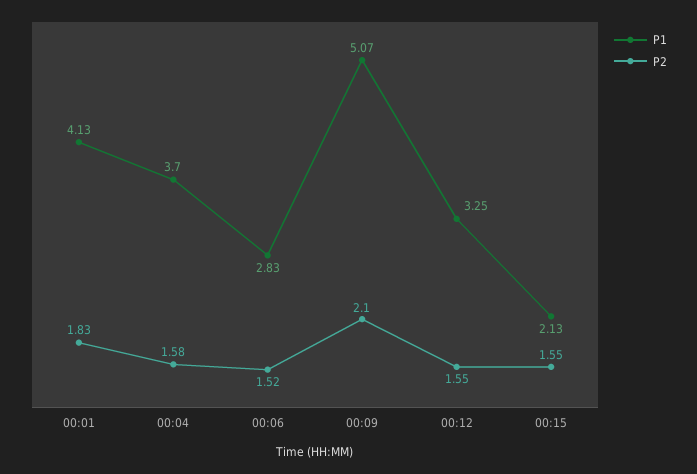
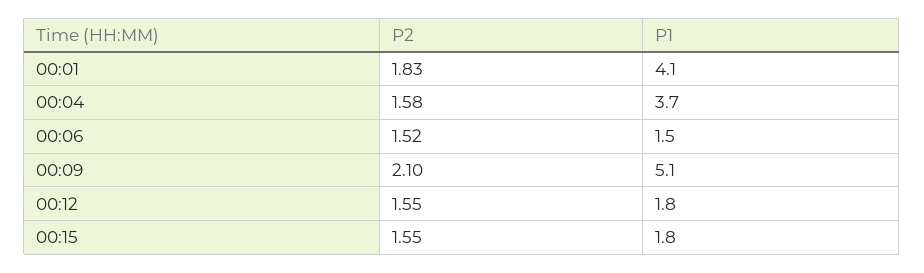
  {
    "P1": {
      "00:01": 4.13,
      "00:04": 3.7,
-     "00:06": 2.83,
+     "00:06": 1.5,
      "00:09": 5.07,
-     "00:12": 3.25,
+     "00:12": 1.8,
-     "00:15": 2.13
+     "00:15": 1.8
    },
    "P2": {
      "00:01": 1.83,
      "00:04": 1.58,
      "00:06": 1.52,
      "00:09": 2.1,
      "00:12": 1.55,
      "00:15": 1.55
    }
  }

